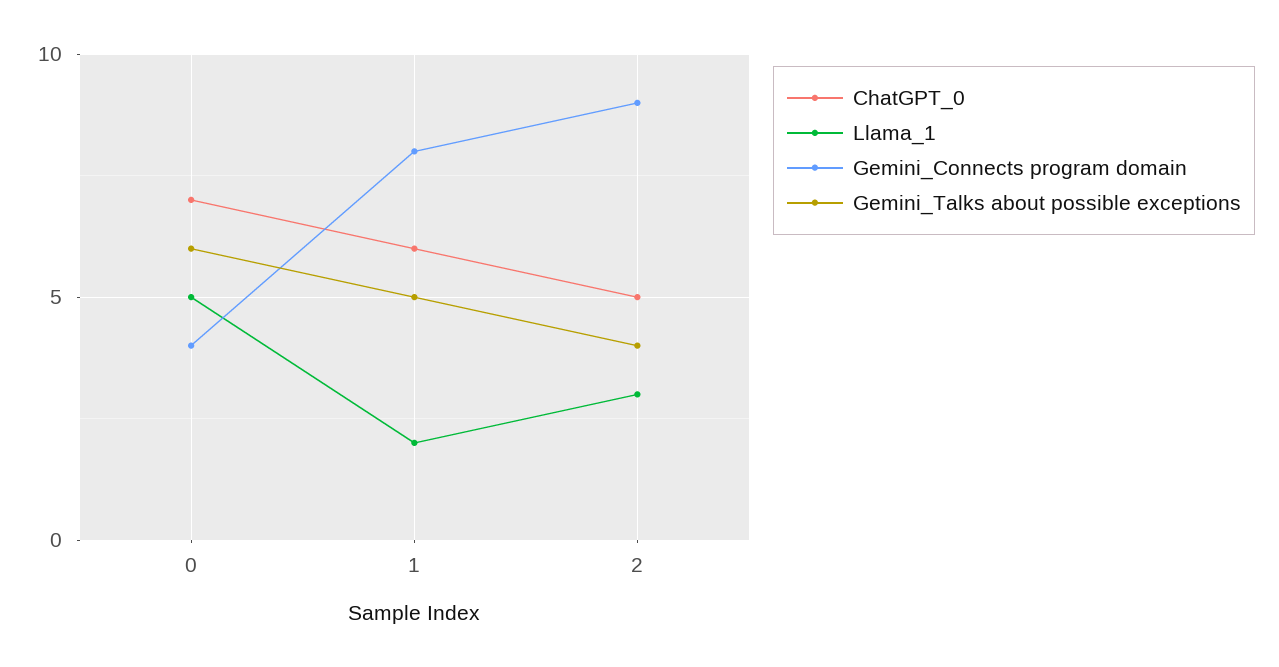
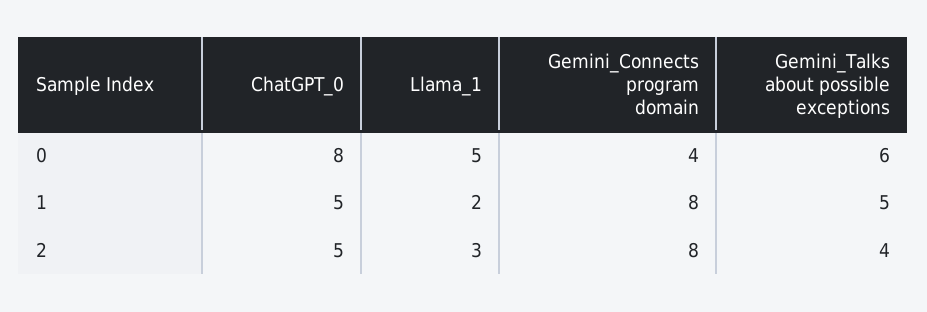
  {
    "ChatGPT_0": {
-     "0": 7,
+     "0": 8,
-     "1": 6,
+     "1": 5,
      "2": 5
    },
    "Llama_1": {
      "0": 5,
      "1": 2,
      "2": 3
    },
    "Gemini_Connects program domain": {
      "0": 4,
      "1": 8,
-     "2": 9
+     "2": 8
    },
    "Gemini_Talks about possible exceptions": {
      "0": 6,
      "1": 5,
      "2": 4
    }
  }

